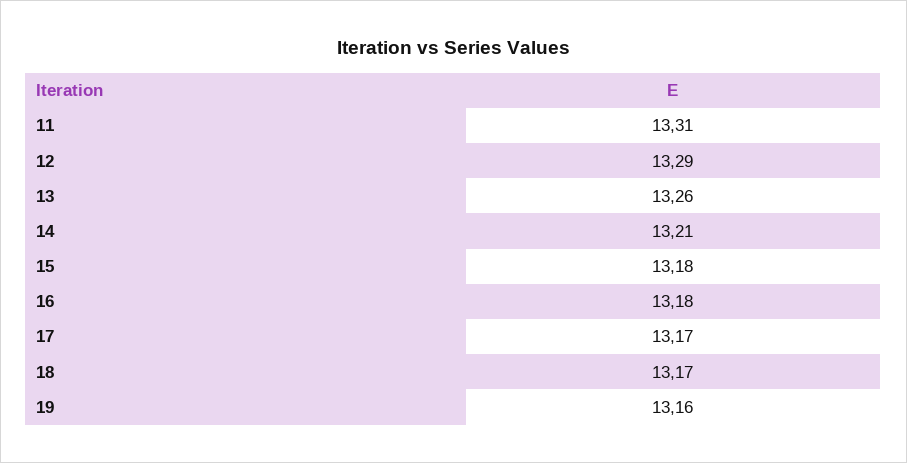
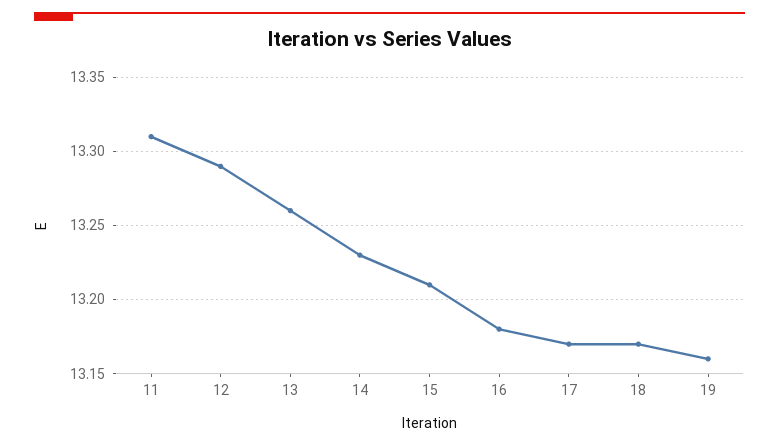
  {
    "11": 13.31,
    "12": 13.29,
    "13": 13.26,
-   "14": 13.21,
+   "14": 13.23,
-   "15": 13.18,
+   "15": 13.21,
    "16": 13.18,
    "17": 13.17,
    "18": 13.17,
    "19": 13.16
  }

